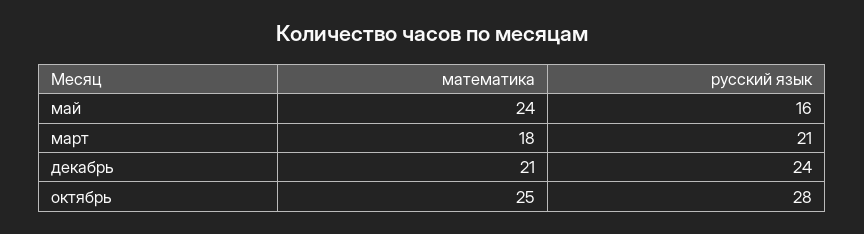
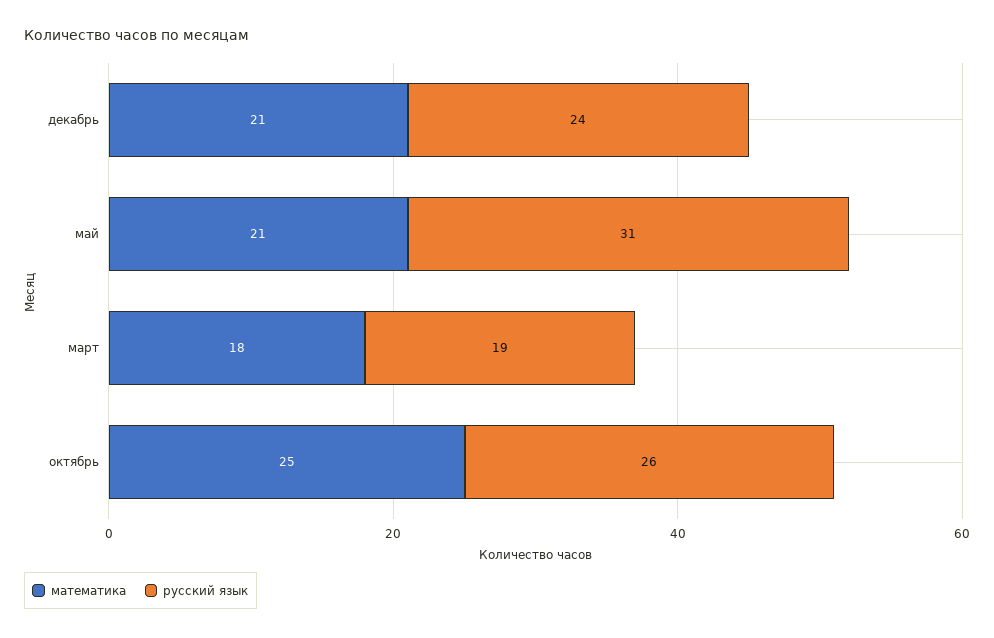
  {
    "математика": {
-     "май": 24,
+     "май": 21,
      "март": 18,
      "декабрь": 21,
      "октябрь": 25
    },
    "русский язык": {
-     "май": 16,
+     "май": 31,
-     "март": 21,
+     "март": 19,
      "декабрь": 24,
-     "октябрь": 28
+     "октябрь": 26
    }
  }

